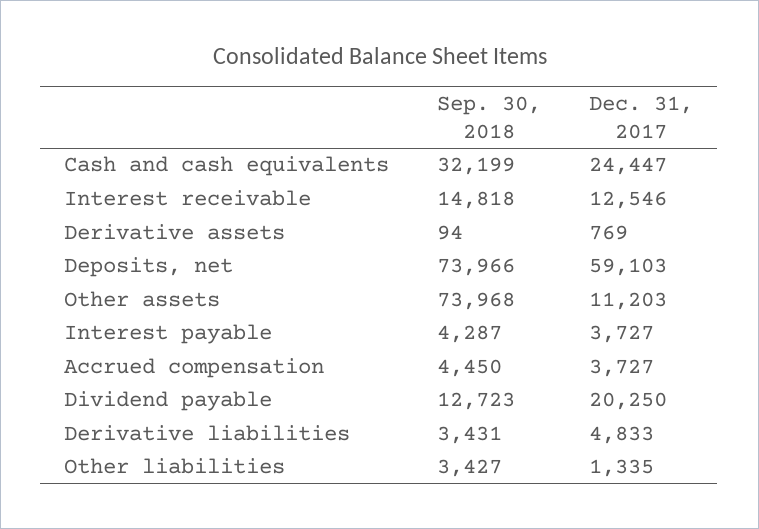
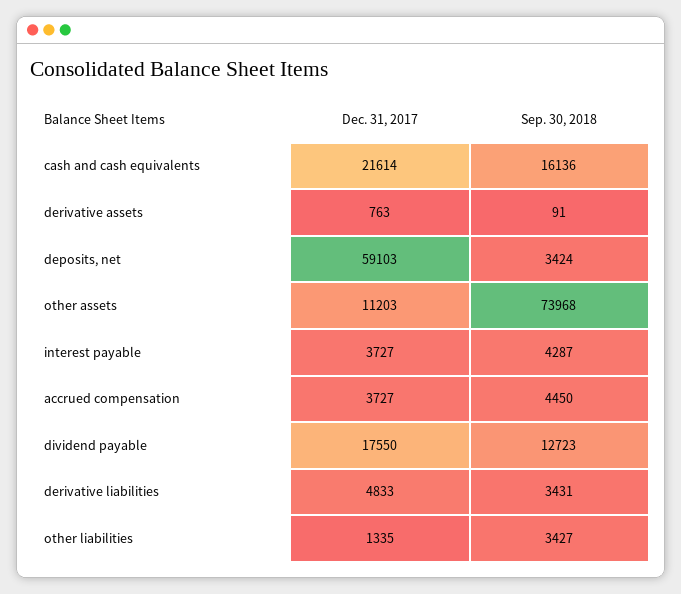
  {
    "Sep. 30, 2018": {
-     "Cash and cash equivalents": 32199,
+     "Cash and cash equivalents": 16136,
-     "Interest receivable": 14818,
-     "Derivative assets": 94,
+     "Derivative assets": 91,
-     "Deposits, net": 73966,
+     "Deposits, net": 3424,
      "Other assets": 73968,
      "Interest payable": 4287,
      "Accrued compensation": 4450,
      "Dividend payable": 12723,
      "Derivative liabilities": 3431,
      "Other liabilities": 3427
    },
    "Dec. 31, 2017": {
-     "Cash and cash equivalents": 24447,
+     "Cash and cash equivalents": 21614,
-     "Interest receivable": 12546,
-     "Derivative assets": 769,
+     "Derivative assets": 763,
      "Deposits, net": 59103,
      "Other assets": 11203,
      "Interest payable": 3727,
      "Accrued compensation": 3727,
-     "Dividend payable": 20250,
+     "Dividend payable": 17550,
      "Derivative liabilities": 4833,
      "Other liabilities": 1335
    }
  }

